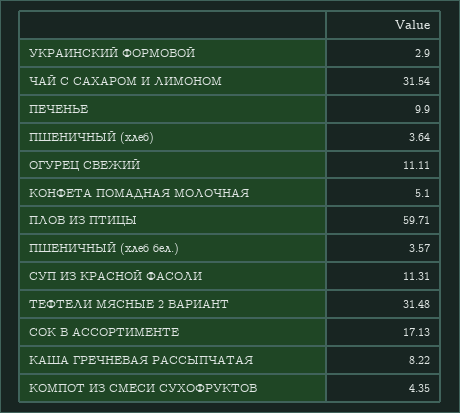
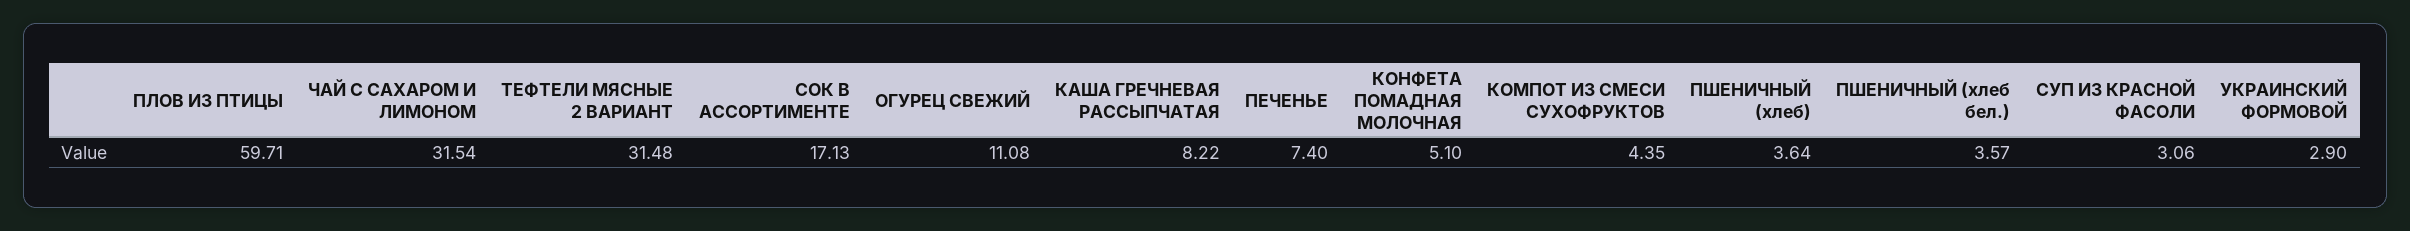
  {
    "УКРАИНСКИЙ ФОРМОВОЙ": 2.9,
    "ЧАЙ С САХАРОМ И ЛИМОНОМ": 31.54,
-   "ПЕЧЕНЬЕ": 9.9,
+   "ПЕЧЕНЬЕ": 7.4,
    "ПШЕНИЧНЫЙ (хлеб)": 3.64,
-   "ОГУРЕЦ СВЕЖИЙ": 11.11,
+   "ОГУРЕЦ СВЕЖИЙ": 11.08,
    "КОНФЕТА ПОМАДНАЯ МОЛОЧНАЯ": 5.1,
    "ПЛОВ ИЗ ПТИЦЫ": 59.71,
    "ПШЕНИЧНЫЙ (хлеб бел.)": 3.57,
-   "СУП ИЗ КРАСНОЙ ФАСОЛИ": 11.31,
+   "СУП ИЗ КРАСНОЙ ФАСОЛИ": 3.06,
    "ТЕФТЕЛИ МЯСНЫЕ 2 ВАРИАНТ": 31.48,
    "СОК В АССОРТИМЕНТЕ": 17.13,
    "КАША ГРЕЧНЕВАЯ РАССЫПЧАТАЯ": 8.22,
    "КОМПОТ ИЗ СМЕСИ СУХОФРУКТОВ": 4.35
  }

